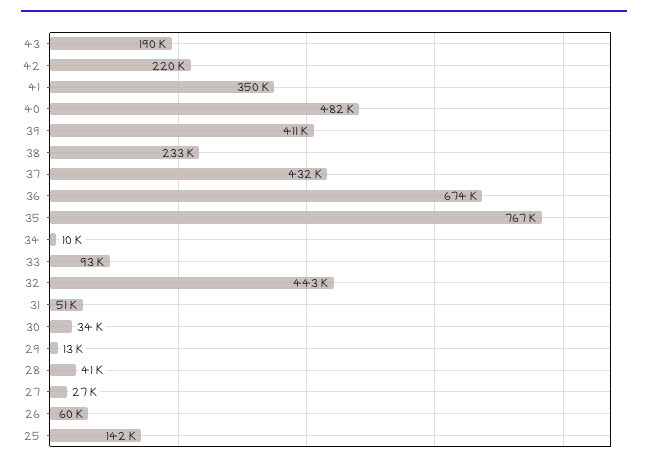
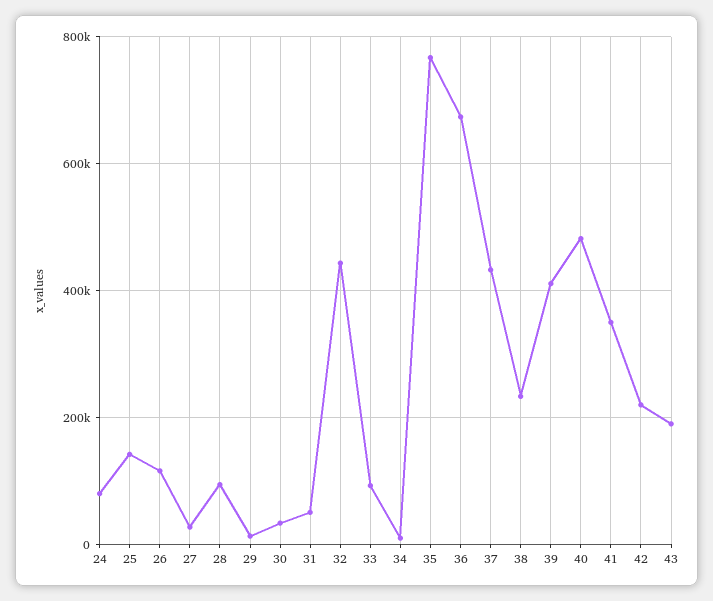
  {
    "43": 190000,
    "42": 220000,
    "41": 350000,
    "40": 482000,
    "39": 411000,
    "38": 233000,
    "37": 432000,
    "36": 674000,
    "35": 767000,
    "34": 10000,
    "33": 93000,
    "32": 443000,
    "31": 51000,
    "30": 34000,
    "29": 13000,
-   "28": 41000,
+   "28": 100000,
    "27": 27000,
-   "26": 60000,
+   "26": 120000,
-   "25": 142000
+   "25": 142000,
+   "24": 80000
  }

